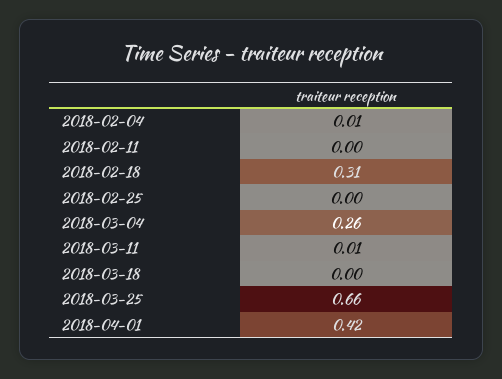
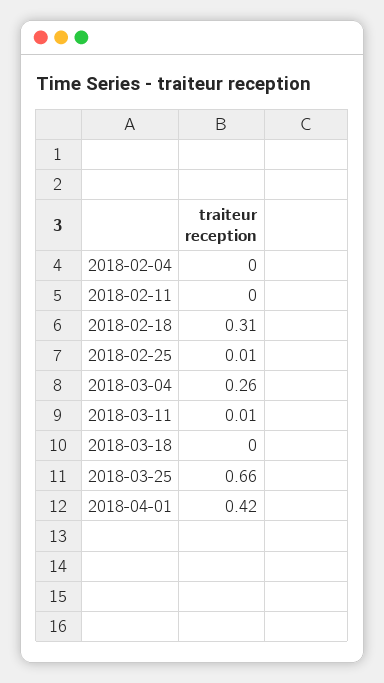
  {
-   "2018-02-04": 0.01,
+   "2018-02-04": 0,
    "2018-02-11": 0,
    "2018-02-18": 0.31,
-   "2018-02-25": 0,
+   "2018-02-25": 0.01,
    "2018-03-04": 0.26,
    "2018-03-11": 0.01,
    "2018-03-18": 0,
    "2018-03-25": 0.66,
    "2018-04-01": 0.42
  }

